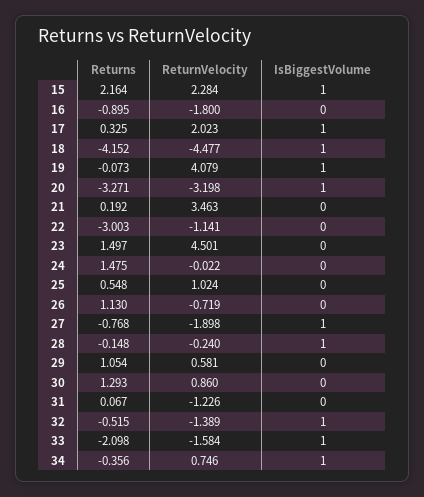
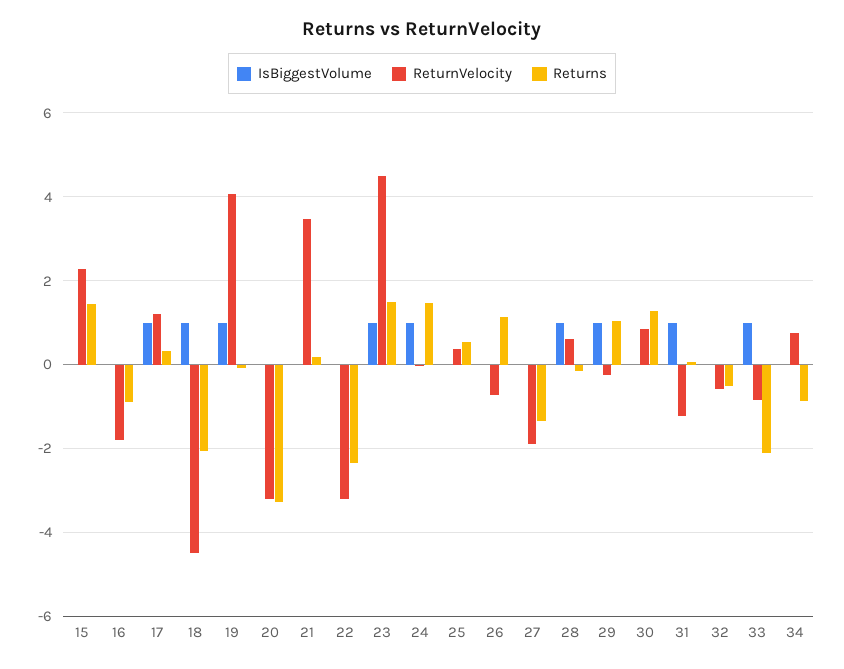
  {
    "Returns": {
-     "15": 2.164,
+     "15": 1.4,
      "16": -0.895,
      "17": 0.325,
-     "18": -4.152,
+     "18": -2,
      "19": -0.073,
      "20": -3.271,
      "21": 0.192,
-     "22": -3.003,
+     "22": -2.4,
      "23": 1.497,
      "24": 1.475,
      "25": 0.548,
      "26": 1.13,
-     "27": -0.768,
+     "27": -1.4,
      "28": -0.148,
      "29": 1.054,
      "30": 1.293,
      "31": 0.067,
      "32": -0.515,
      "33": -2.098,
-     "34": -0.356
+     "34": -0.8
    },
    "ReturnVelocity": {
      "15": 2.284,
      "16": -1.8,
-     "17": 2.023,
+     "17": 1.2,
      "18": -4.477,
      "19": 4.079,
      "20": -3.198,
      "21": 3.463,
-     "22": -1.141,
+     "22": -3.2,
      "23": 4.501,
      "24": -0.022,
-     "25": 1.024,
+     "25": 0.4,
      "26": -0.719,
      "27": -1.898,
-     "28": -0.24,
+     "28": 0.6,
-     "29": 0.581,
+     "29": -0.2,
      "30": 0.86,
      "31": -1.226,
-     "32": -1.389,
+     "32": -0.6,
-     "33": -1.584,
+     "33": -0.8,
      "34": 0.746
    },
    "IsBiggestVolume": {
-     "15": 1,
+     "15": 0,
      "16": 0,
      "17": 1,
      "18": 1,
      "19": 1,
-     "20": 1,
+     "20": 0,
      "21": 0,
      "22": 0,
-     "23": 0,
+     "23": 1,
-     "24": 0,
+     "24": 1,
      "25": 0,
      "26": 0,
-     "27": 1,
+     "27": 0,
      "28": 1,
-     "29": 0,
+     "29": 1,
      "30": 0,
-     "31": 0,
+     "31": 1,
-     "32": 1,
+     "32": 0,
      "33": 1,
-     "34": 1
+     "34": 0
    }
  }

